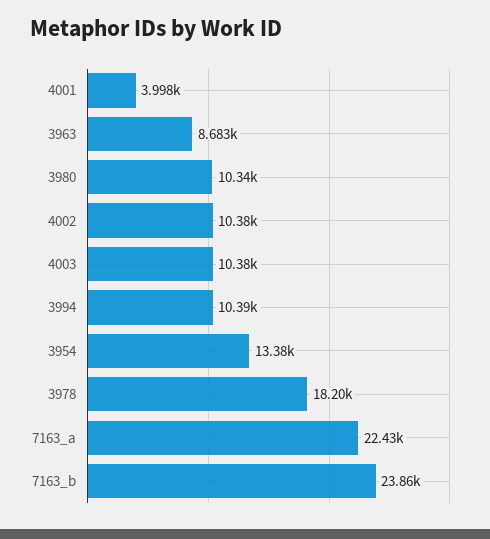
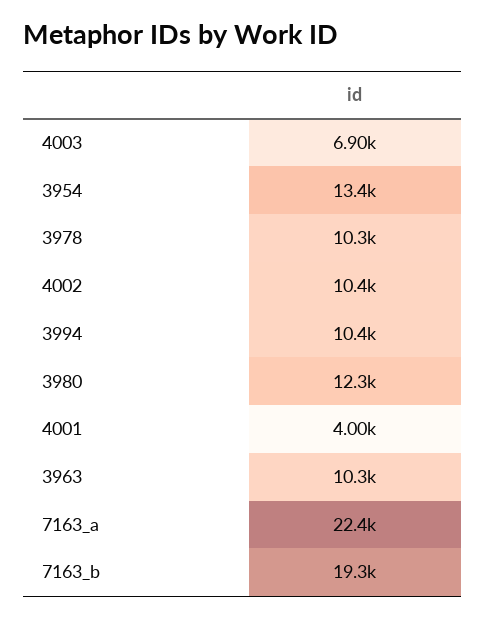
  {
    "4001": 3998,
-   "3963": 8683,
+   "3963": 10300,
-   "3980": 10340,
+   "3980": 12300,
    "4002": 10380,
-   "4003": 10380,
+   "4003": 6900,
    "3994": 10390,
    "3954": 13380,
-   "3978": 18200,
+   "3978": 10300,
    "7163_a": 22430,
-   "7163_b": 23860
+   "7163_b": 19300
  }

